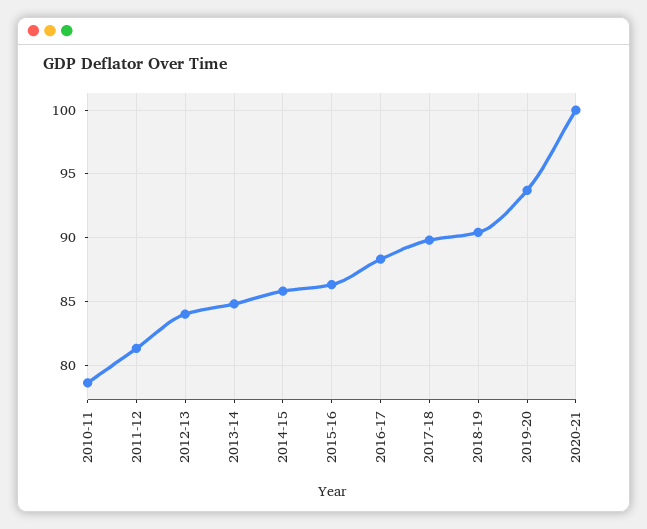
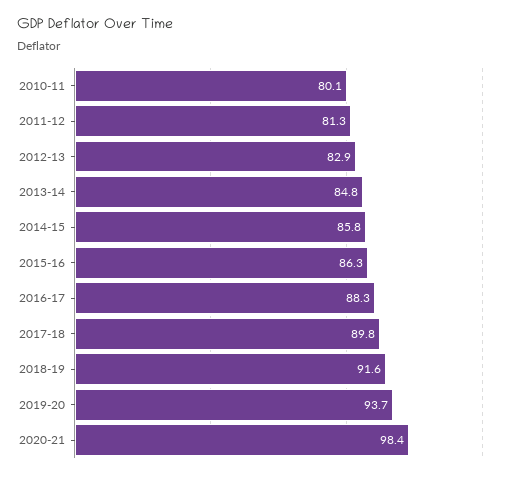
  {
-   "2010-11": 78.5,
+   "2010-11": 80.1,
    "2011-12": 81.3,
-   "2012-13": 84,
+   "2012-13": 82.9,
    "2013-14": 84.8,
    "2014-15": 85.8,
    "2015-16": 86.3,
    "2016-17": 88.3,
    "2017-18": 89.8,
-   "2018-19": 90.5,
+   "2018-19": 91.6,
    "2019-20": 93.7,
-   "2020-21": 100
+   "2020-21": 98.4
  }

